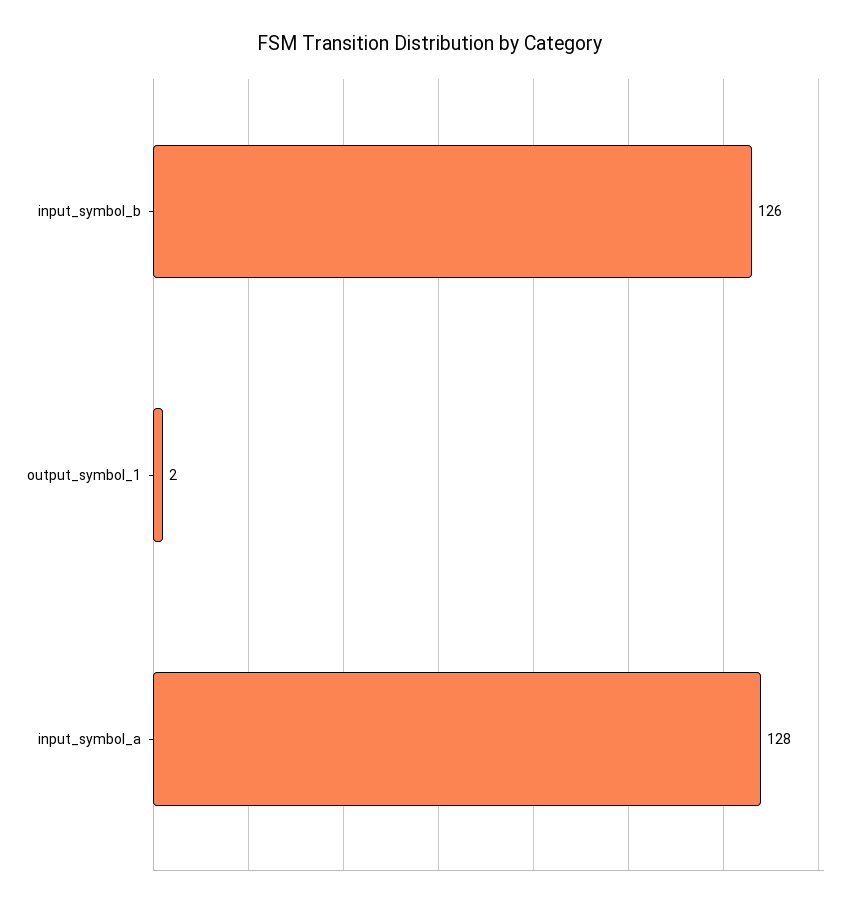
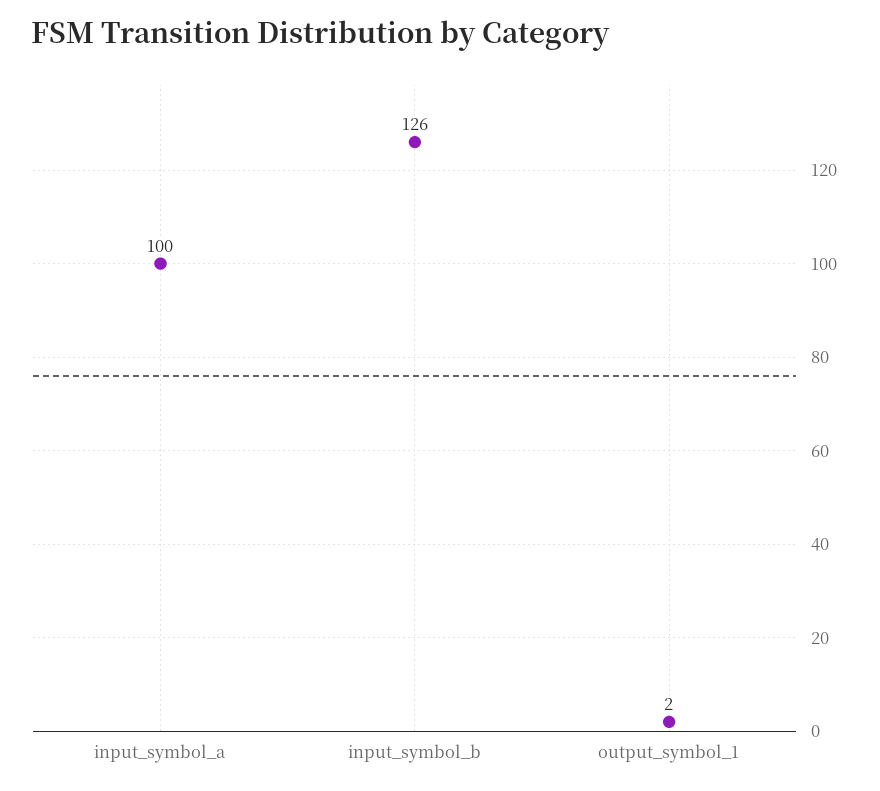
  {
    "input_symbol_b": 126,
    "output_symbol_1": 2,
-   "input_symbol_a": 128
+   "input_symbol_a": 100
  }

